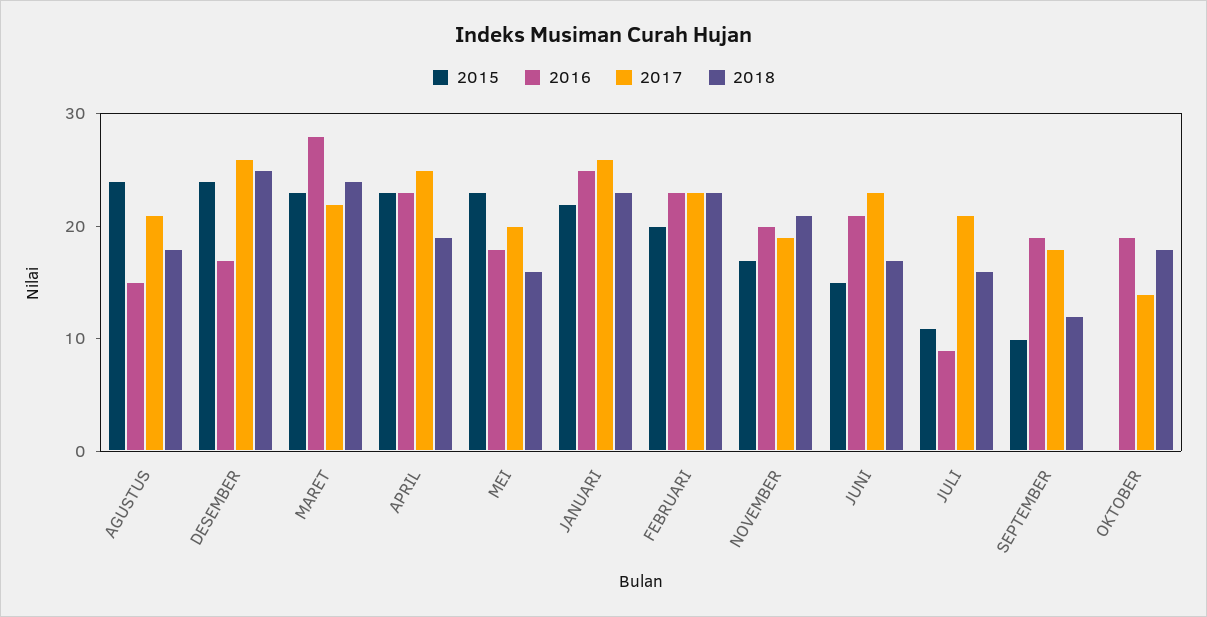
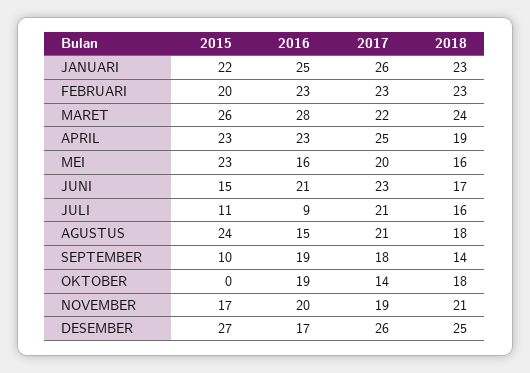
  {
    "2015": {
      "AGUSTUS": 24,
-     "DESEMBER": 24,
+     "DESEMBER": 27,
-     "MARET": 23,
+     "MARET": 26,
      "APRIL": 23,
      "MEI": 23,
      "JANUARI": 22,
      "FEBRUARI": 20,
      "NOVEMBER": 17,
      "JUNI": 15,
      "JULI": 11,
      "SEPTEMBER": 10,
      "OKTOBER": 0
    },
    "2016": {
      "AGUSTUS": 15,
      "DESEMBER": 17,
      "MARET": 28,
      "APRIL": 23,
-     "MEI": 18,
+     "MEI": 16,
      "JANUARI": 25,
      "FEBRUARI": 23,
      "NOVEMBER": 20,
      "JUNI": 21,
      "JULI": 9,
      "SEPTEMBER": 19,
      "OKTOBER": 19
    },
    "2017": {
      "AGUSTUS": 21,
      "DESEMBER": 26,
      "MARET": 22,
      "APRIL": 25,
      "MEI": 20,
      "JANUARI": 26,
      "FEBRUARI": 23,
      "NOVEMBER": 19,
      "JUNI": 23,
      "JULI": 21,
      "SEPTEMBER": 18,
      "OKTOBER": 14
    },
    "2018": {
      "AGUSTUS": 18,
      "DESEMBER": 25,
      "MARET": 24,
      "APRIL": 19,
      "MEI": 16,
      "JANUARI": 23,
      "FEBRUARI": 23,
      "NOVEMBER": 21,
      "JUNI": 17,
      "JULI": 16,
-     "SEPTEMBER": 12,
+     "SEPTEMBER": 14,
      "OKTOBER": 18
    }
  }

